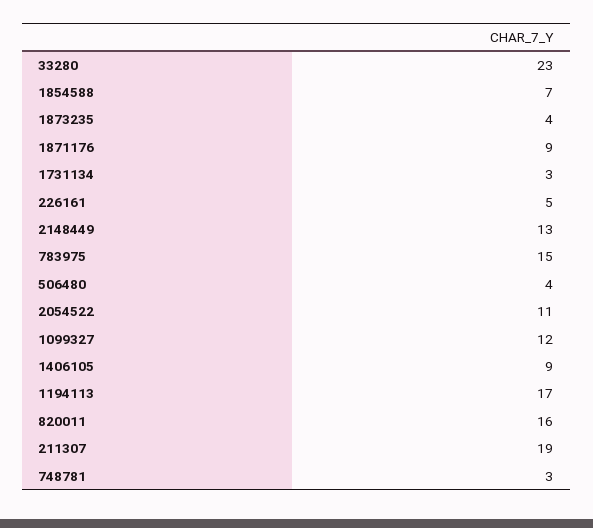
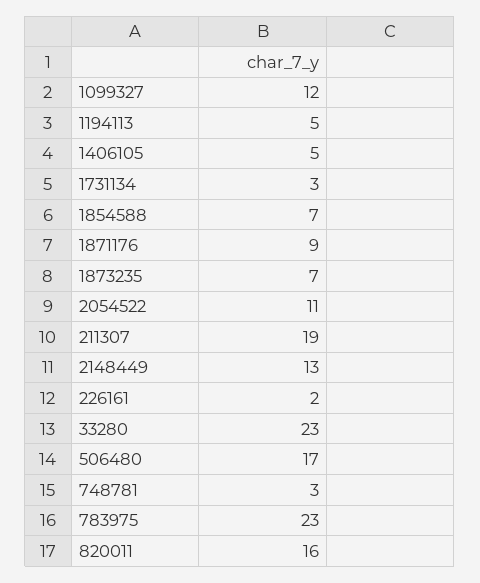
  {
    "33280": 23,
    "1854588": 7,
-   "1873235": 4,
+   "1873235": 7,
    "1871176": 9,
    "1731134": 3,
-   "226161": 5,
+   "226161": 2,
    "2148449": 13,
-   "783975": 15,
+   "783975": 23,
-   "506480": 4,
+   "506480": 17,
    "2054522": 11,
    "1099327": 12,
-   "1406105": 9,
+   "1406105": 5,
-   "1194113": 17,
+   "1194113": 5,
    "820011": 16,
    "211307": 19,
    "748781": 3
  }

